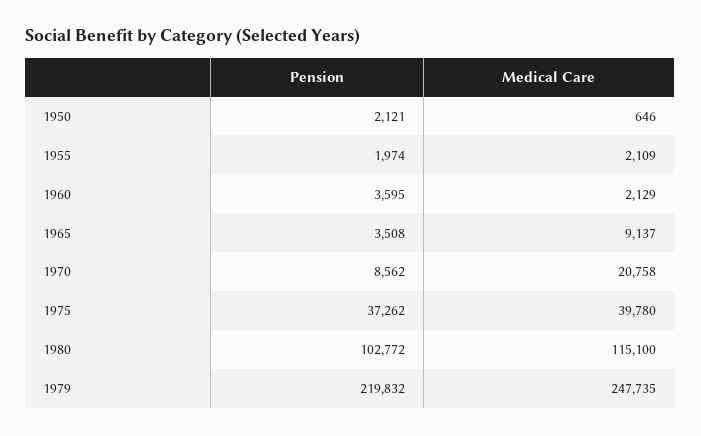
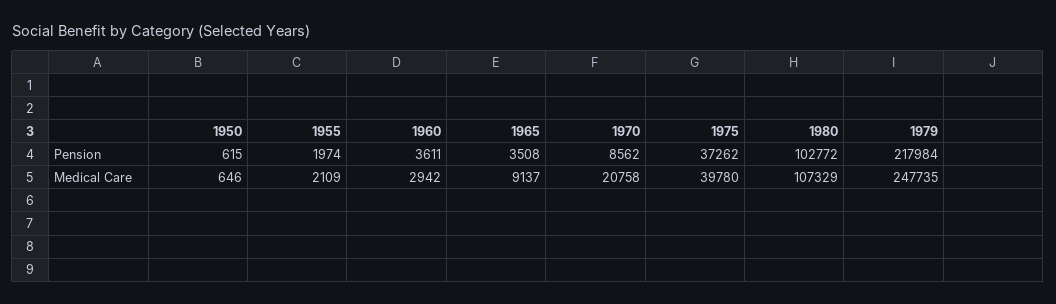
  {
    "Pension": {
-     "1950": 2121,
+     "1950": 615,
      "1955": 1974,
-     "1960": 3595,
+     "1960": 3611,
      "1965": 3508,
      "1970": 8562,
      "1975": 37262,
      "1980": 102772,
-     "1979": 219832
+     "1979": 217984
    },
    "Medical Care": {
      "1950": 646,
      "1955": 2109,
-     "1960": 2129,
+     "1960": 2942,
      "1965": 9137,
      "1970": 20758,
      "1975": 39780,
-     "1980": 115100,
+     "1980": 107329,
      "1979": 247735
    }
  }

